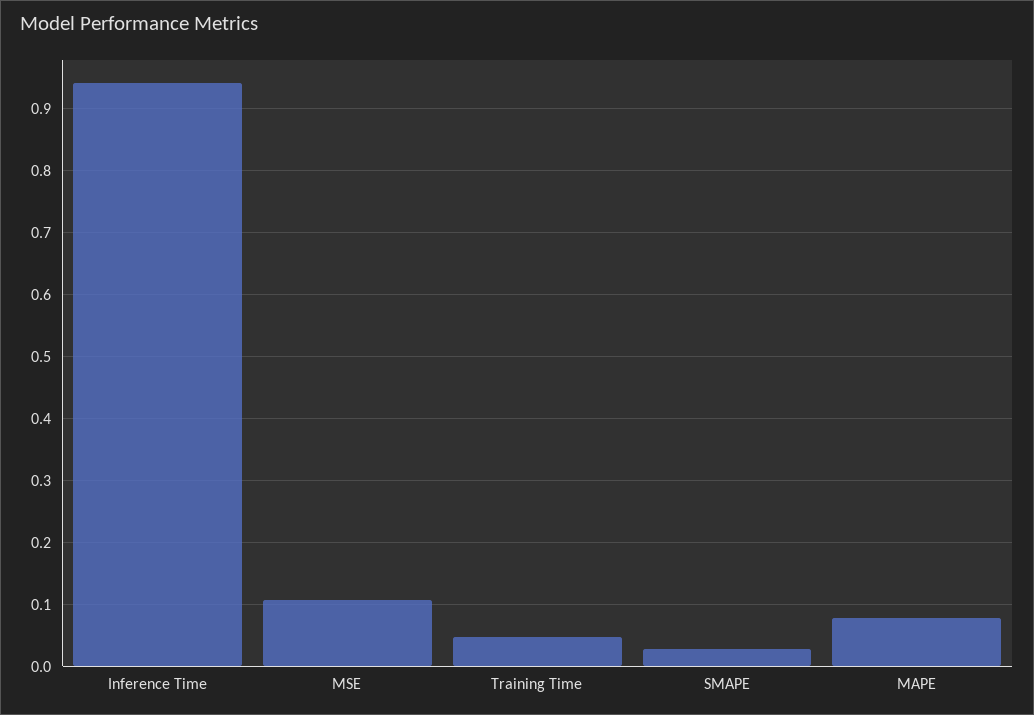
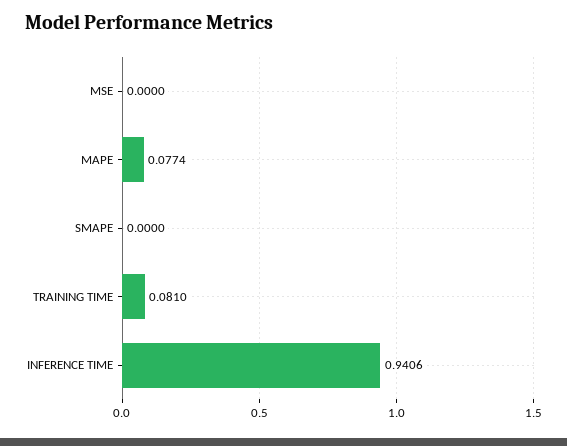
  {
    "Inference Time": 0.9406,
-   "MSE": 0.11,
+   "MSE": 0,
-   "Training Time": 0.05,
+   "Training Time": 0.081,
-   "SMAPE": 0.03,
+   "SMAPE": 0,
    "MAPE": 0.0774
  }

